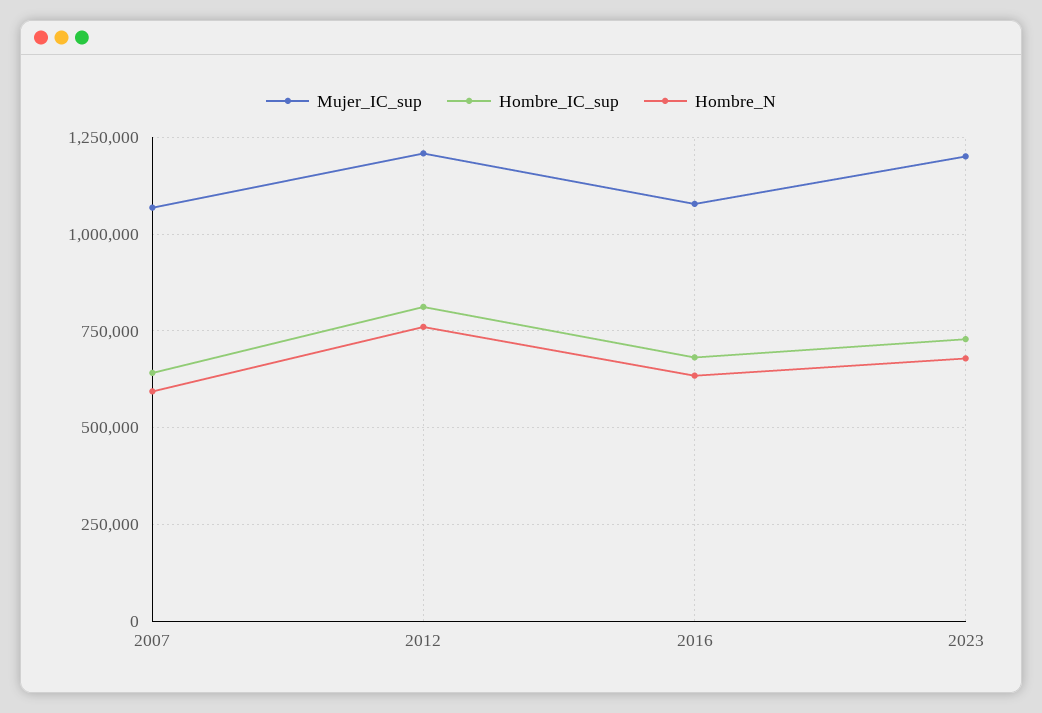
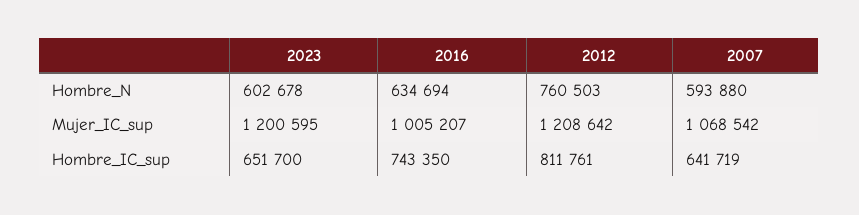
  {
    "Mujer_IC_sup": {
      "2007": 1068542,
      "2012": 1208642,
-     "2016": 1075000,
+     "2016": 1005207,
      "2023": 1200595
    },
    "Hombre_IC_sup": {
      "2007": 641719,
      "2012": 811761,
-     "2016": 675000,
+     "2016": 743350,
-     "2023": 725000
+     "2023": 651700
    },
    "Hombre_N": {
      "2007": 593880,
      "2012": 760503,
      "2016": 634694,
-     "2023": 675000
+     "2023": 602678
    }
  }

